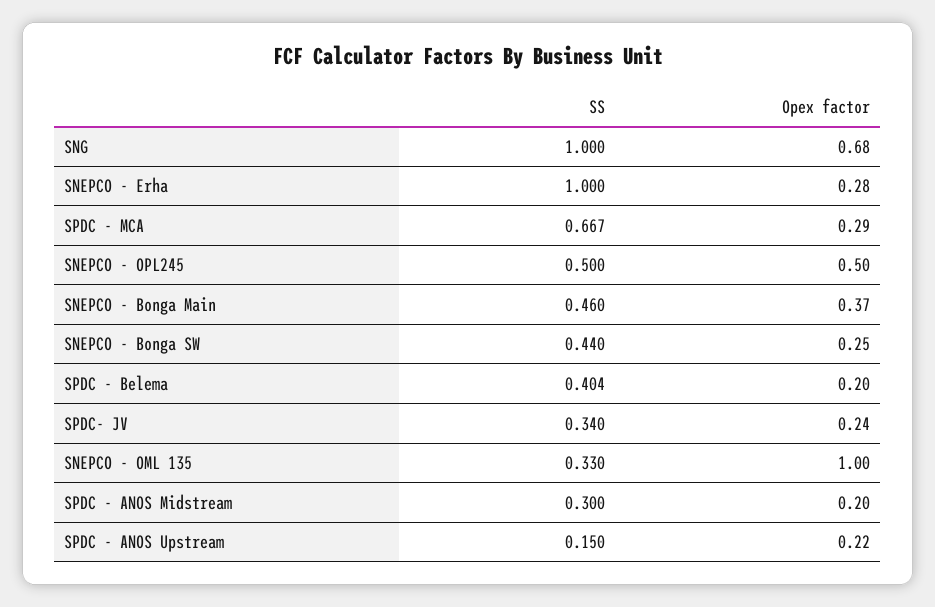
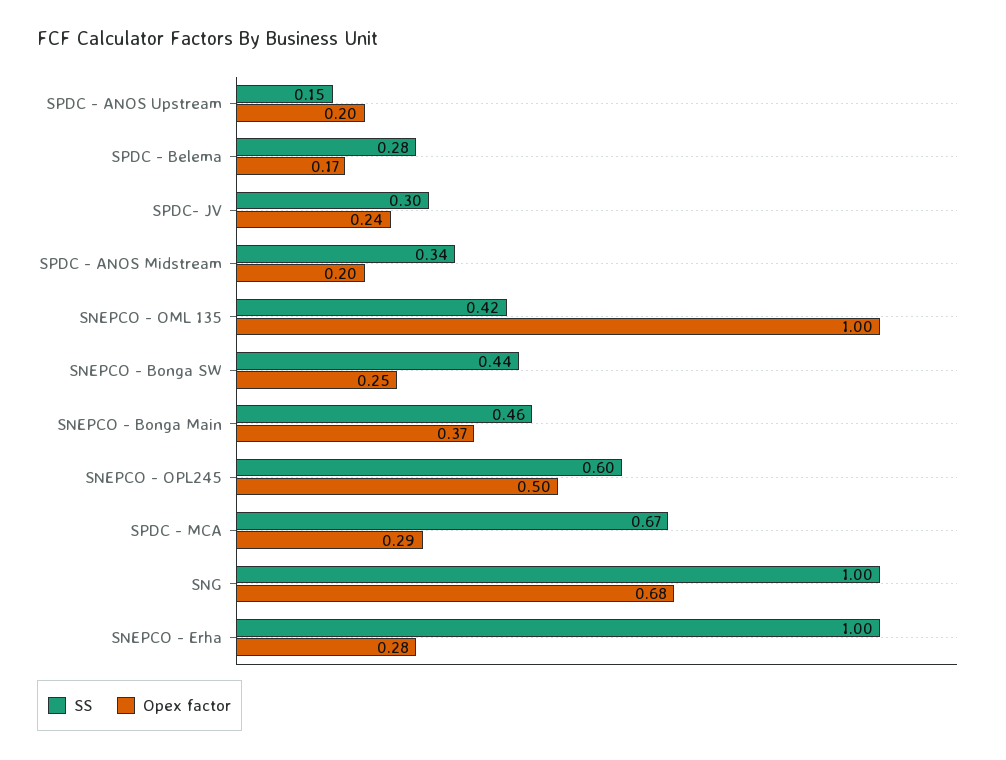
  {
    "SS": {
      "SNG": 1,
      "SNEPCO - Erha": 1,
      "SPDC - MCA": 0.667,
-     "SNEPCO - OPL245": 0.5,
+     "SNEPCO - OPL245": 0.6,
      "SNEPCO - Bonga Main": 0.46,
      "SNEPCO - Bonga SW": 0.44,
-     "SPDC - Belema": 0.404,
+     "SPDC - Belema": 0.28,
-     "SPDC- JV": 0.34,
+     "SPDC- JV": 0.3,
-     "SNEPCO - OML 135": 0.33,
+     "SNEPCO - OML 135": 0.42,
-     "SPDC - ANOS Midstream": 0.3,
+     "SPDC - ANOS Midstream": 0.34,
      "SPDC - ANOS Upstream": 0.15
    },
    "Opex factor": {
      "SNG": 0.68,
      "SNEPCO - Erha": 0.28,
      "SPDC - MCA": 0.29,
      "SNEPCO - OPL245": 0.5,
      "SNEPCO - Bonga Main": 0.37,
      "SNEPCO - Bonga SW": 0.25,
-     "SPDC - Belema": 0.2,
+     "SPDC - Belema": 0.17,
      "SPDC- JV": 0.24,
      "SNEPCO - OML 135": 1,
      "SPDC - ANOS Midstream": 0.2,
-     "SPDC - ANOS Upstream": 0.22
+     "SPDC - ANOS Upstream": 0.2
    }
  }

